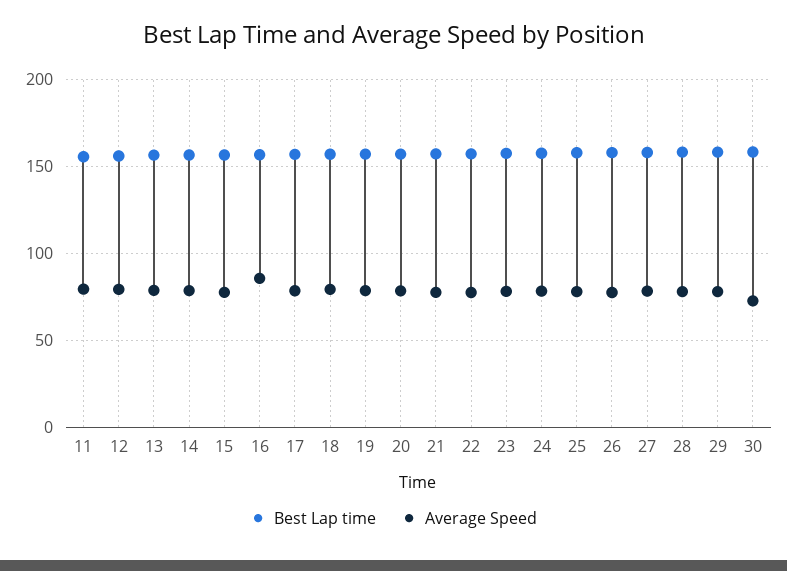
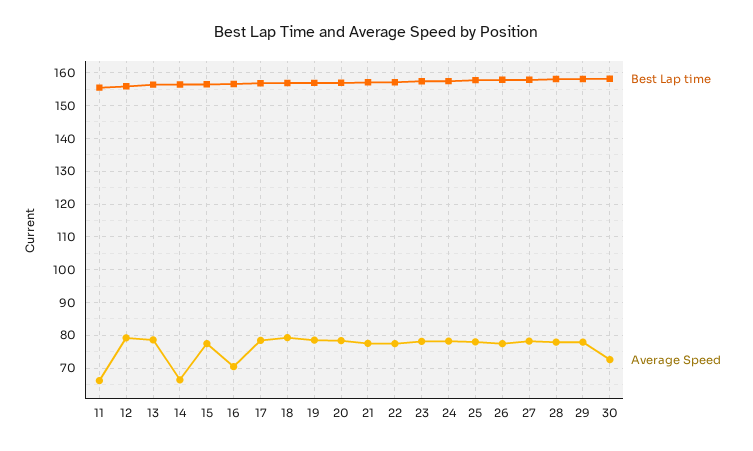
  {
    "Best Lap time": {
      "11": 156,
      "12": 156,
      "13": 156,
      "14": 156,
      "15": 156,
      "16": 156,
      "17": 156,
      "18": 156,
      "19": 156,
      "20": 156,
      "21": 158,
      "22": 158,
      "23": 158,
      "24": 158,
      "25": 158,
      "26": 158,
      "27": 158,
      "28": 158,
      "29": 158,
      "30": 158
    },
    "Average Speed": {
-     "11": 80,
+     "11": 66,
      "12": 80,
      "13": 78,
-     "14": 80,
+     "14": 66,
      "15": 78,
-     "16": 85,
+     "16": 70,
      "17": 78,
      "18": 80,
      "19": 78,
      "20": 78,
      "21": 78,
      "22": 78,
      "23": 78,
      "24": 78,
      "25": 78,
      "26": 78,
      "27": 78,
      "28": 78,
      "29": 78,
      "30": 72
    }
  }

